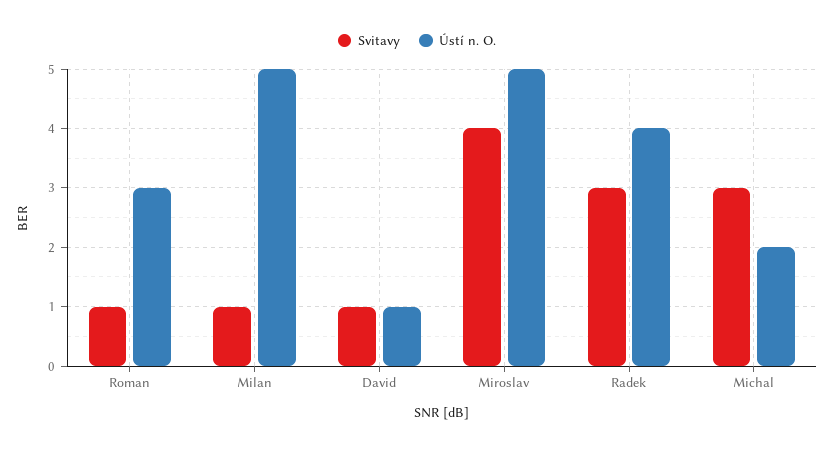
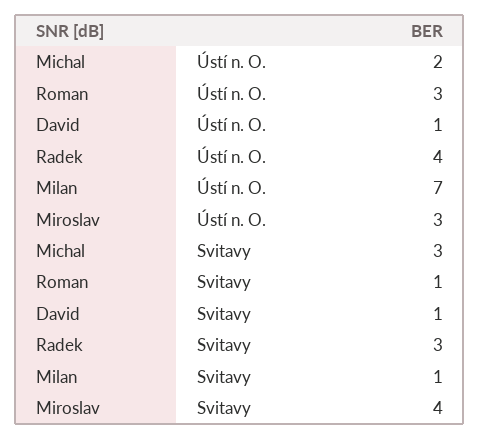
  {
    "Svitavy": {
      "Roman": 1,
      "Milan": 1,
      "David": 1,
      "Miroslav": 4,
      "Radek": 3,
      "Michal": 3
    },
    "Ústí n. O.": {
      "Roman": 3,
-     "Milan": 5,
+     "Milan": 7,
      "David": 1,
-     "Miroslav": 5,
+     "Miroslav": 3,
      "Radek": 4,
      "Michal": 2
    }
  }

